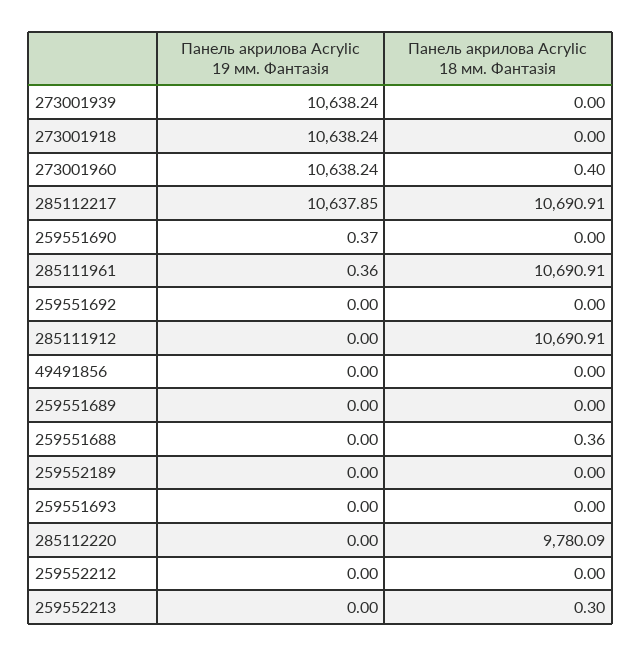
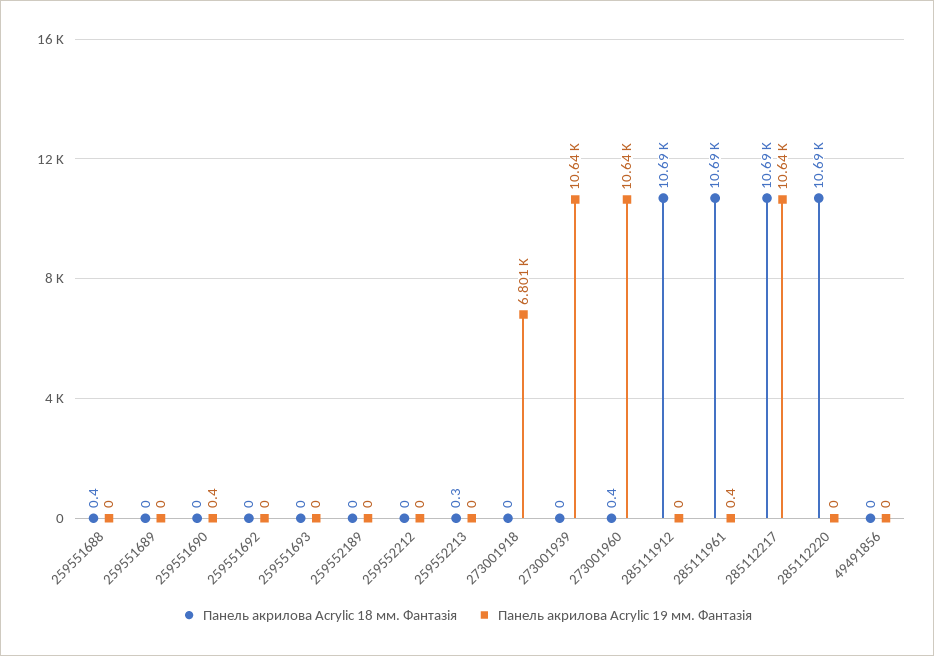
  {
    "Панель акрилова Acrylic 19 мм. Фантазія": {
      "273001939": 10638.24,
-     "273001918": 10638.24,
+     "273001918": 6801,
      "273001960": 10638.24,
      "285112217": 10637.85,
      "259551690": 0.37,
      "285111961": 0.36,
      "259551692": 0,
      "285111912": 0,
      "49491856": 0,
      "259551689": 0,
      "259551688": 0,
      "259552189": 0,
      "259551693": 0,
      "285112220": 0,
      "259552212": 0,
      "259552213": 0
    },
    "Панель акрилова Acrylic 18 мм. Фантазія": {
      "273001939": 0,
      "273001918": 0,
      "273001960": 0.4,
      "285112217": 10690.91,
      "259551690": 0,
      "285111961": 10690.91,
      "259551692": 0,
      "285111912": 10690.91,
      "49491856": 0,
      "259551689": 0,
      "259551688": 0.36,
      "259552189": 0,
      "259551693": 0,
-     "285112220": 9780.09,
+     "285112220": 10690,
      "259552212": 0,
      "259552213": 0.3
    }
  }

